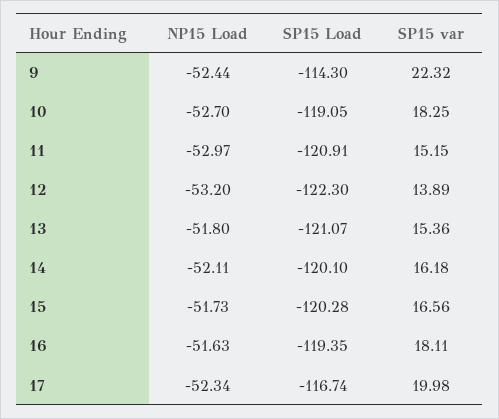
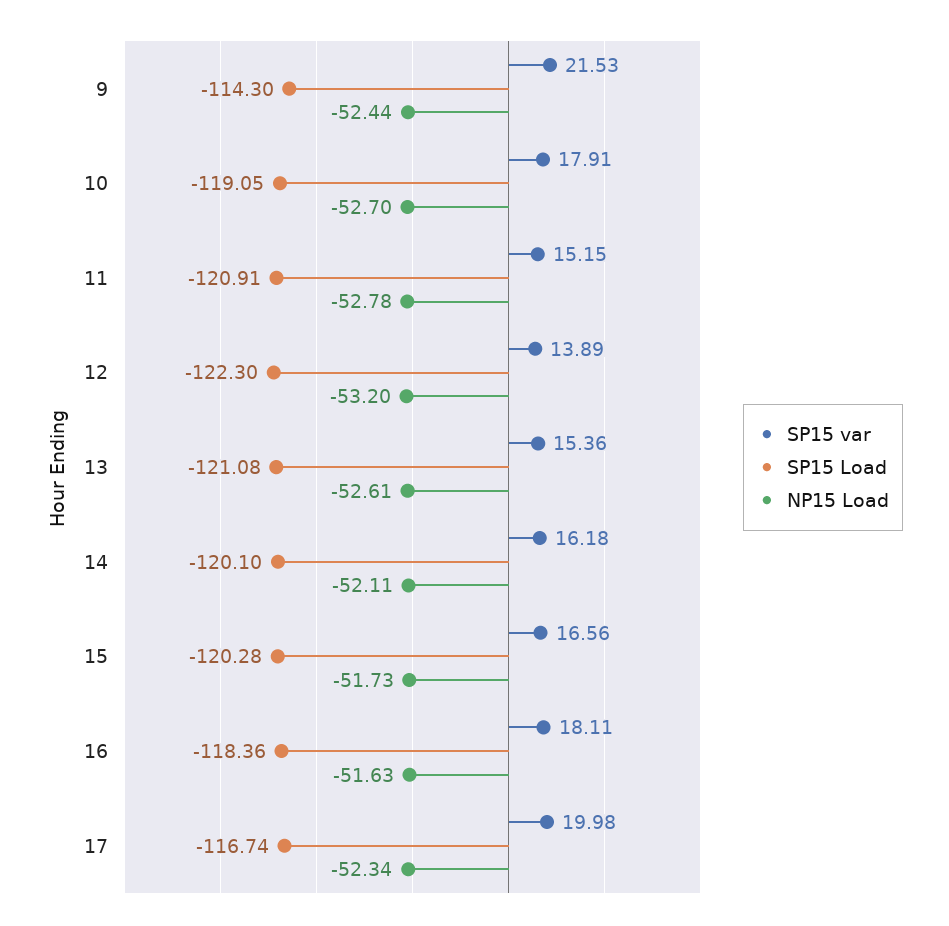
  {
    "NP15 Load": {
      "9": -52.44,
      "10": -52.7,
-     "11": -52.97,
+     "11": -52.78,
      "12": -53.2,
-     "13": -51.8,
+     "13": -52.61,
      "14": -52.11,
      "15": -51.73,
      "16": -51.63,
      "17": -52.34
    },
    "SP15 Load": {
      "9": -114.3,
      "10": -119.05,
      "11": -120.91,
      "12": -122.3,
-     "13": -121.07,
+     "13": -121.08,
      "14": -120.1,
      "15": -120.28,
-     "16": -119.35,
+     "16": -118.36,
      "17": -116.74
    },
    "SP15 var": {
-     "9": 22.32,
+     "9": 21.53,
-     "10": 18.25,
+     "10": 17.91,
      "11": 15.15,
      "12": 13.89,
      "13": 15.36,
      "14": 16.18,
      "15": 16.56,
      "16": 18.11,
      "17": 19.98
    }
  }

